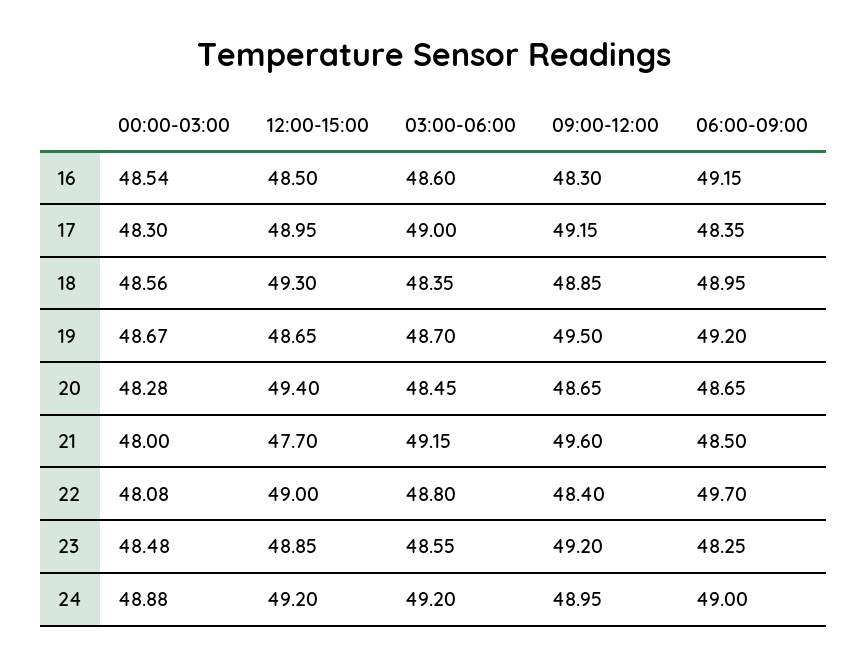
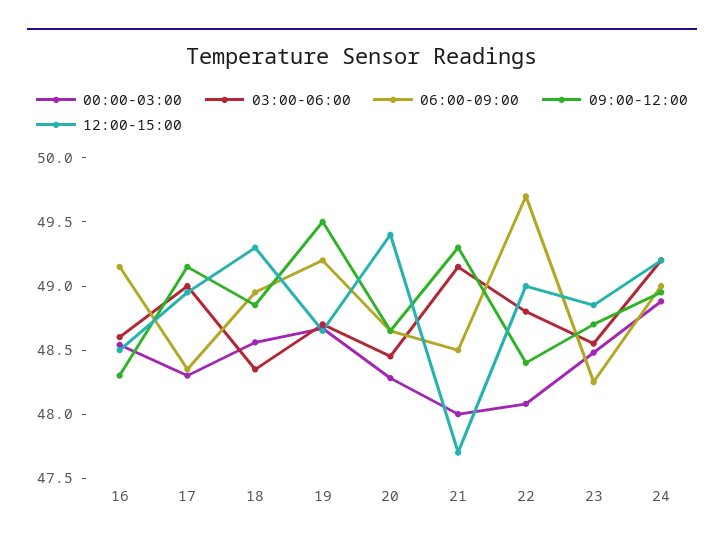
  {
    "00:00-03:00": {
      "16": 48.54,
      "17": 48.3,
      "18": 48.56,
      "19": 48.67,
      "20": 48.28,
      "21": 48,
      "22": 48.08,
      "23": 48.48,
      "24": 48.88
    },
    "12:00-15:00": {
      "16": 48.5,
      "17": 48.95,
      "18": 49.3,
      "19": 48.65,
      "20": 49.4,
      "21": 47.7,
      "22": 49,
      "23": 48.85,
      "24": 49.2
    },
    "03:00-06:00": {
      "16": 48.6,
      "17": 49,
      "18": 48.35,
      "19": 48.7,
      "20": 48.45,
      "21": 49.15,
      "22": 48.8,
      "23": 48.55,
      "24": 49.2
    },
    "09:00-12:00": {
      "16": 48.3,
      "17": 49.15,
      "18": 48.85,
      "19": 49.5,
      "20": 48.65,
-     "21": 49.6,
+     "21": 49.3,
      "22": 48.4,
-     "23": 49.2,
+     "23": 48.7,
      "24": 48.95
    },
    "06:00-09:00": {
      "16": 49.15,
      "17": 48.35,
      "18": 48.95,
      "19": 49.2,
      "20": 48.65,
      "21": 48.5,
      "22": 49.7,
      "23": 48.25,
      "24": 49
    }
  }

